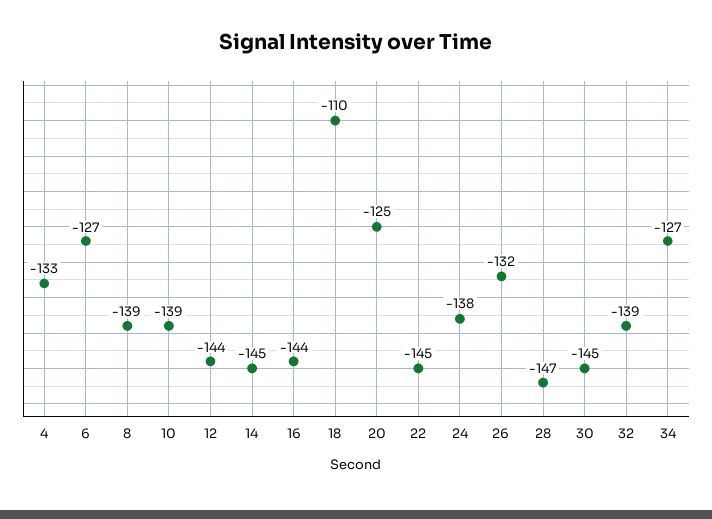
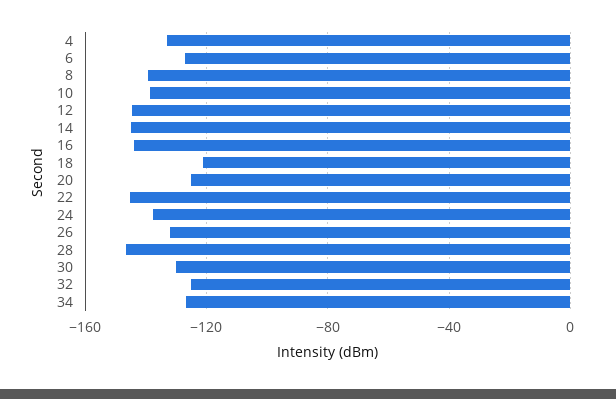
  {
    "4": -133,
    "6": -127,
    "8": -139,
    "10": -139,
    "12": -144,
    "14": -145,
    "16": -144,
-   "18": -110,
+   "18": -120,
    "20": -125,
    "22": -145,
    "24": -138,
    "26": -132,
    "28": -147,
-   "30": -145,
+   "30": -130,
-   "32": -139,
+   "32": -125,
    "34": -127
  }

